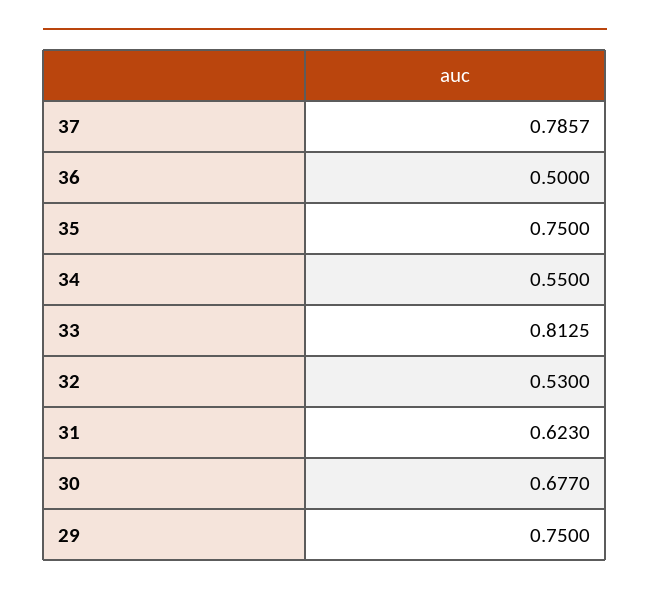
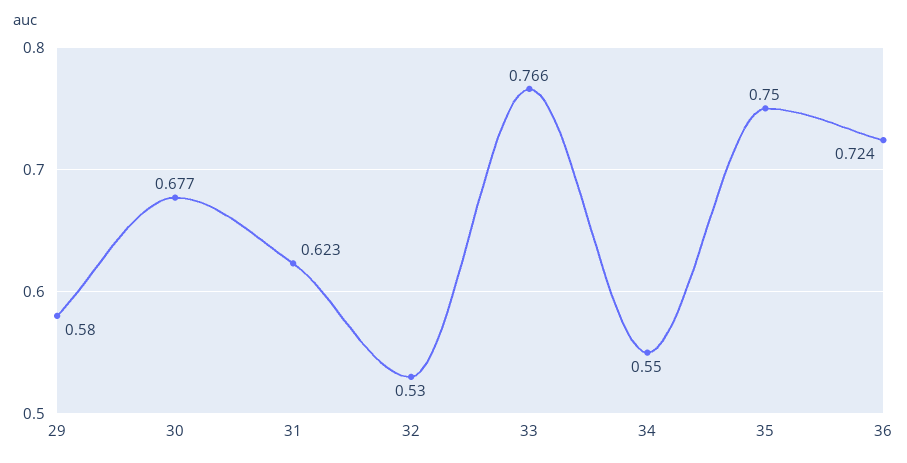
  {
-   "37": 0.7857,
-   "36": 0.5,
+   "36": 0.724,
    "35": 0.75,
    "34": 0.55,
-   "33": 0.8125,
+   "33": 0.766,
    "32": 0.53,
    "31": 0.623,
    "30": 0.677,
-   "29": 0.75
+   "29": 0.58
  }

